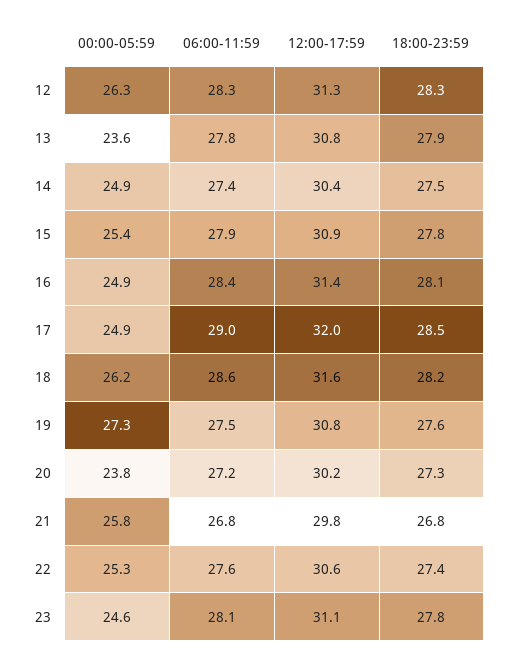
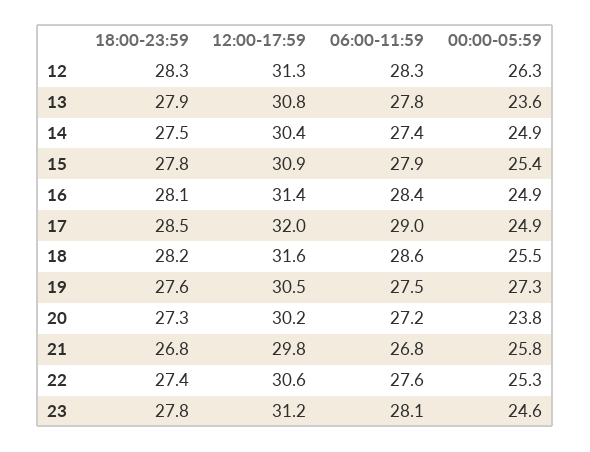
  {
    "00:00-05:59": {
      "12": 26.3,
      "13": 23.6,
      "14": 24.9,
      "15": 25.4,
      "16": 24.9,
      "17": 24.9,
-     "18": 26.2,
+     "18": 25.5,
      "19": 27.3,
      "20": 23.8,
      "21": 25.8,
      "22": 25.3,
      "23": 24.6
    },
    "06:00-11:59": {
      "12": 28.3,
      "13": 27.8,
      "14": 27.4,
      "15": 27.9,
      "16": 28.4,
      "17": 29,
      "18": 28.6,
      "19": 27.5,
      "20": 27.2,
      "21": 26.8,
      "22": 27.6,
      "23": 28.1
    },
    "12:00-17:59": {
      "12": 31.3,
      "13": 30.8,
      "14": 30.4,
      "15": 30.9,
      "16": 31.4,
      "17": 32,
      "18": 31.6,
-     "19": 30.8,
+     "19": 30.5,
      "20": 30.2,
      "21": 29.8,
      "22": 30.6,
-     "23": 31.1
+     "23": 31.2
    },
    "18:00-23:59": {
      "12": 28.3,
      "13": 27.9,
      "14": 27.5,
      "15": 27.8,
      "16": 28.1,
      "17": 28.5,
      "18": 28.2,
      "19": 27.6,
      "20": 27.3,
      "21": 26.8,
      "22": 27.4,
      "23": 27.8
    }
  }

